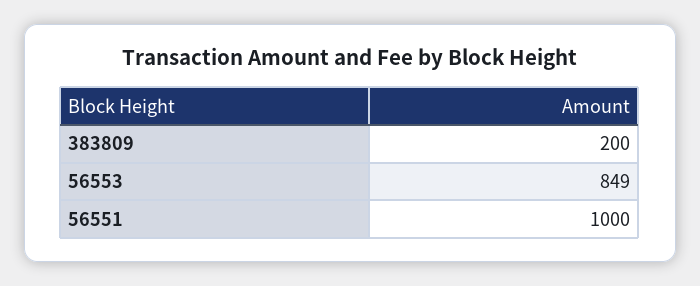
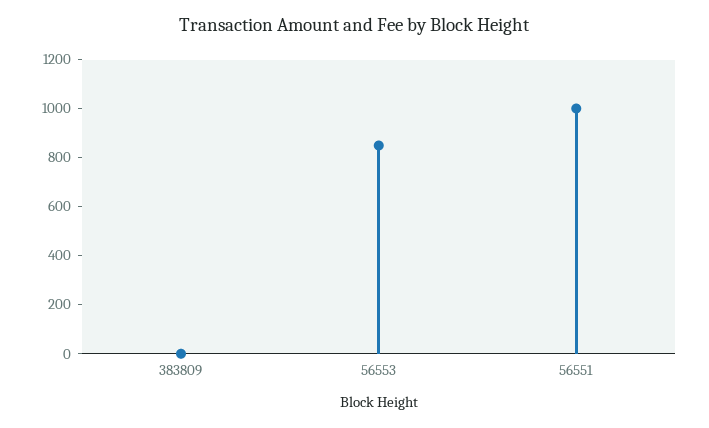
  {
-   "383809": 200,
+   "383809": 0,
    "56553": 849,
    "56551": 1000
  }

